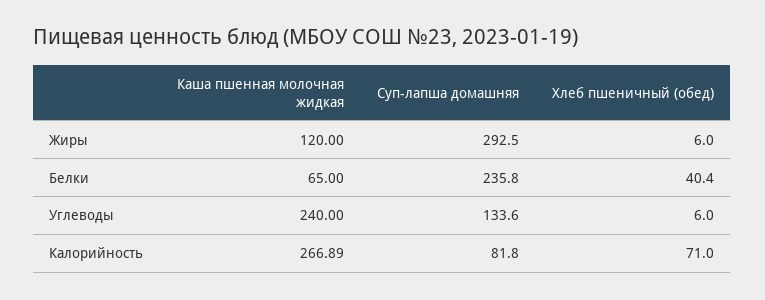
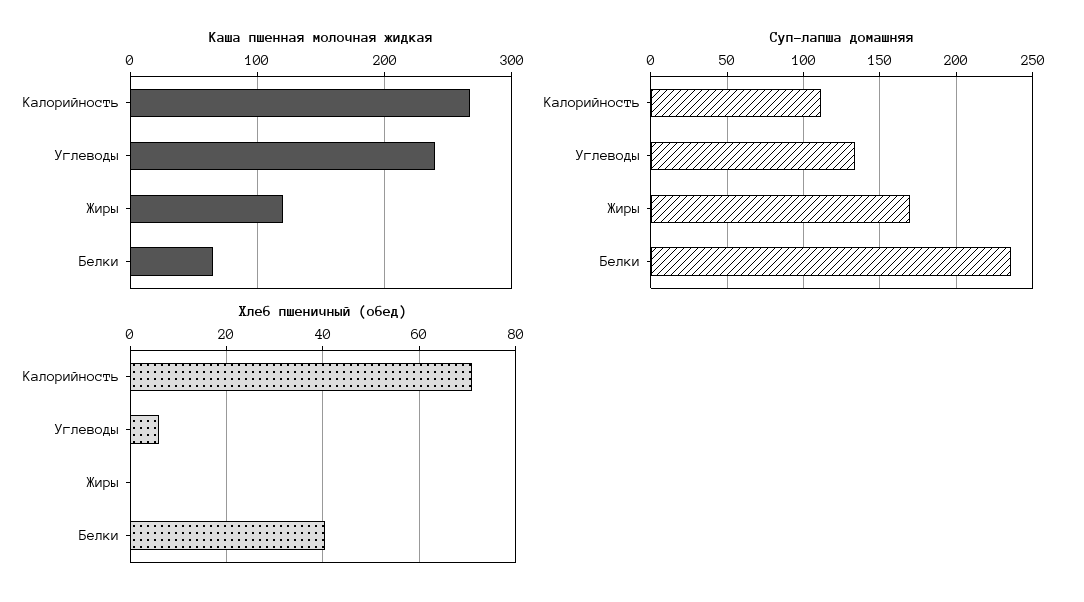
  {
    "Каша пшенная молочная жидкая": {
      "Жиры": 120,
      "Белки": 65,
      "Углеводы": 240,
      "Калорийность": 266.89
    },
    "Суп-лапша домашняя": {
-     "Жиры": 292.5,
+     "Жиры": 170,
      "Белки": 235.8,
      "Углеводы": 133.6,
-     "Калорийность": 81.8
+     "Калорийность": 110
    },
    "Хлеб пшеничный (обед)": {
-     "Жиры": 6,
+     "Жиры": 0,
      "Белки": 40.4,
      "Углеводы": 6,
      "Калорийность": 71
    }
  }

